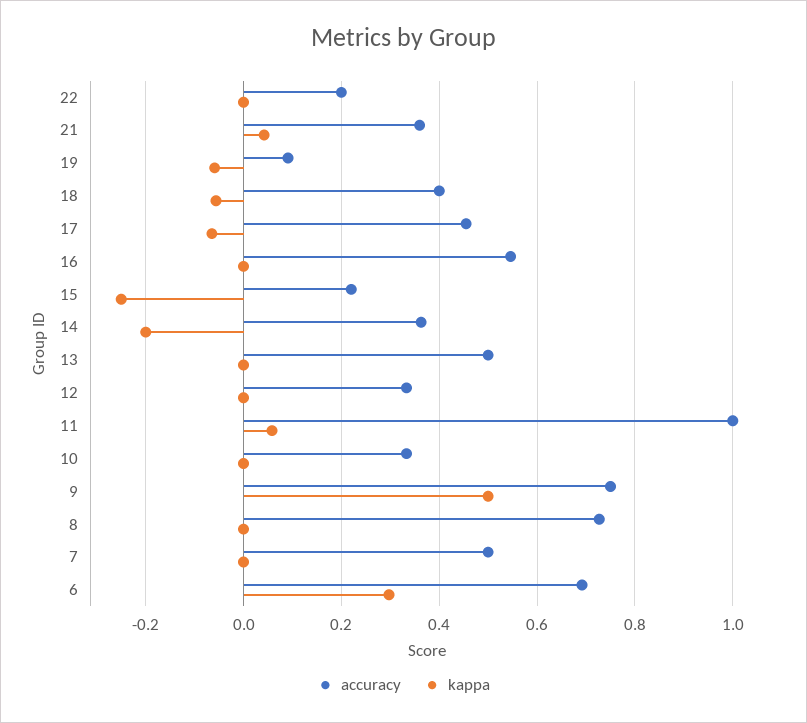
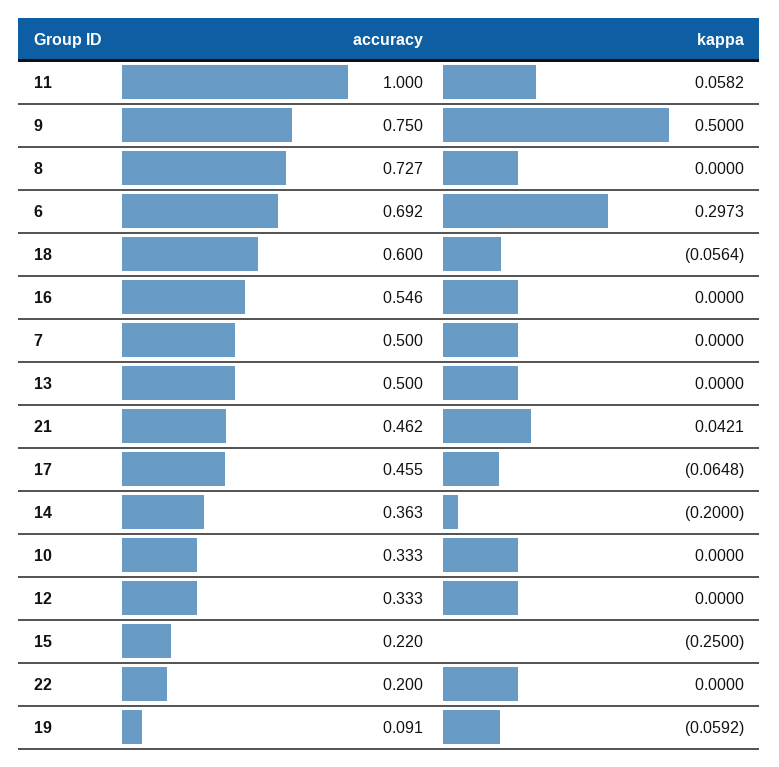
  {
    "accuracy": {
      "22": 0.2,
-     "21": 0.36,
+     "21": 0.462,
      "19": 0.091,
-     "18": 0.4,
+     "18": 0.6,
      "17": 0.455,
      "16": 0.546,
      "15": 0.22,
      "14": 0.363,
      "13": 0.5,
      "12": 0.333,
      "11": 1,
      "10": 0.333,
      "9": 0.75,
      "8": 0.727,
      "7": 0.5,
      "6": 0.692
    },
    "kappa": {
      "22": 0,
      "21": 0.0421,
      "19": -0.0592,
      "18": -0.0564,
      "17": -0.0648,
      "16": 0,
      "15": -0.25,
      "14": -0.2,
      "13": 0,
      "12": 0,
      "11": 0.0582,
      "10": 0,
      "9": 0.5,
      "8": 0,
      "7": 0,
      "6": 0.2973
    }
  }

